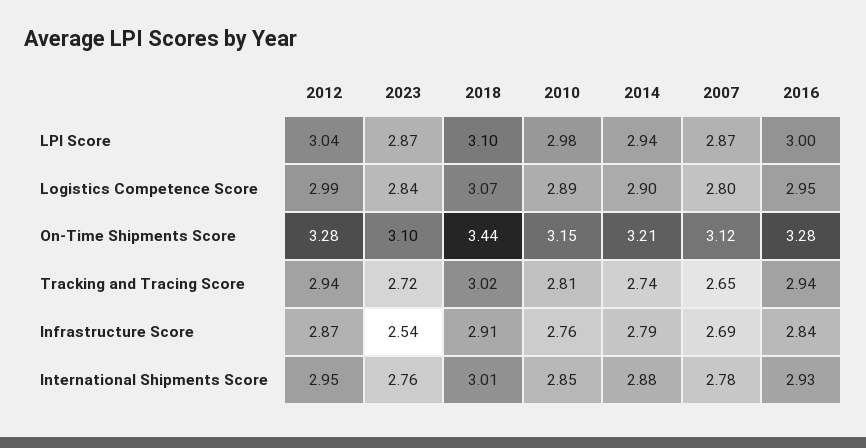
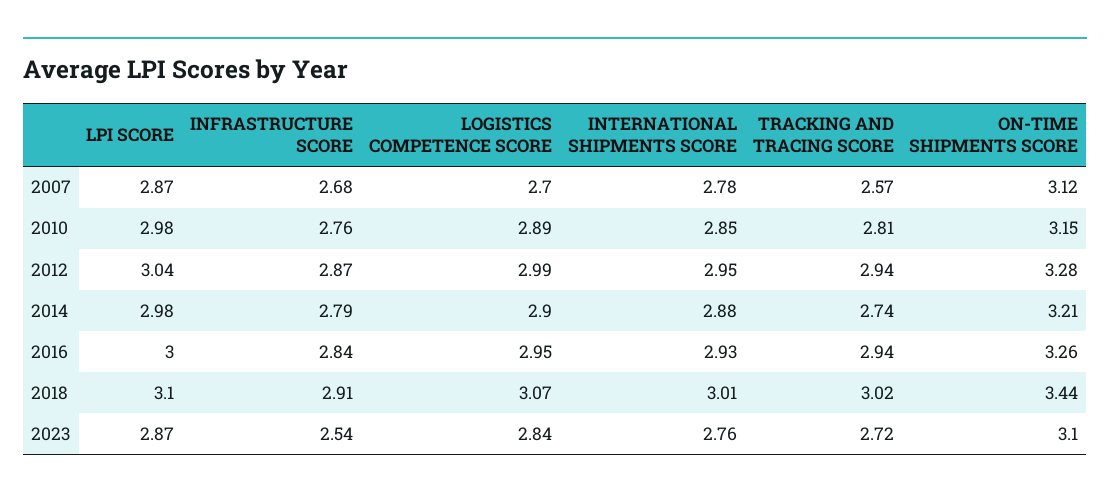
  {
    "2012": {
      "LPI Score": 3.04,
      "Logistics Competence Score": 2.99,
      "On-Time Shipments Score": 3.28,
      "Tracking and Tracing Score": 2.94,
      "Infrastructure Score": 2.87,
      "International Shipments Score": 2.95
    },
    "2023": {
      "LPI Score": 2.87,
      "Logistics Competence Score": 2.84,
      "On-Time Shipments Score": 3.1,
      "Tracking and Tracing Score": 2.72,
      "Infrastructure Score": 2.54,
      "International Shipments Score": 2.76
    },
    "2018": {
      "LPI Score": 3.1,
      "Logistics Competence Score": 3.07,
      "On-Time Shipments Score": 3.44,
      "Tracking and Tracing Score": 3.02,
      "Infrastructure Score": 2.91,
      "International Shipments Score": 3.01
    },
    "2010": {
      "LPI Score": 2.98,
      "Logistics Competence Score": 2.89,
      "On-Time Shipments Score": 3.15,
      "Tracking and Tracing Score": 2.81,
      "Infrastructure Score": 2.76,
      "International Shipments Score": 2.85
    },
    "2014": {
-     "LPI Score": 2.94,
+     "LPI Score": 2.98,
      "Logistics Competence Score": 2.9,
      "On-Time Shipments Score": 3.21,
      "Tracking and Tracing Score": 2.74,
      "Infrastructure Score": 2.79,
      "International Shipments Score": 2.88
    },
    "2007": {
      "LPI Score": 2.87,
-     "Logistics Competence Score": 2.8,
+     "Logistics Competence Score": 2.7,
      "On-Time Shipments Score": 3.12,
-     "Tracking and Tracing Score": 2.65,
+     "Tracking and Tracing Score": 2.57,
-     "Infrastructure Score": 2.69,
+     "Infrastructure Score": 2.68,
      "International Shipments Score": 2.78
    },
    "2016": {
      "LPI Score": 3,
      "Logistics Competence Score": 2.95,
-     "On-Time Shipments Score": 3.28,
+     "On-Time Shipments Score": 3.26,
      "Tracking and Tracing Score": 2.94,
      "Infrastructure Score": 2.84,
      "International Shipments Score": 2.93
    }
  }

